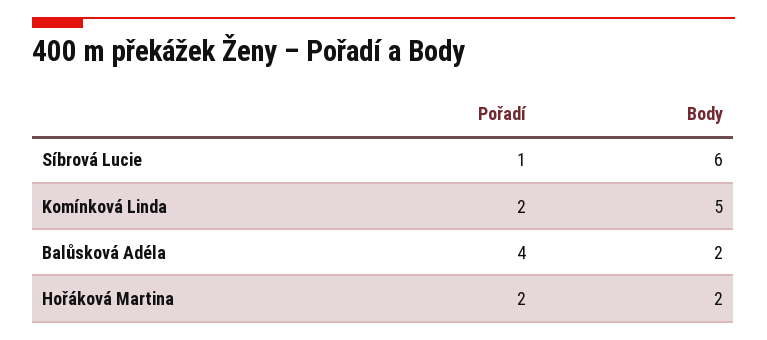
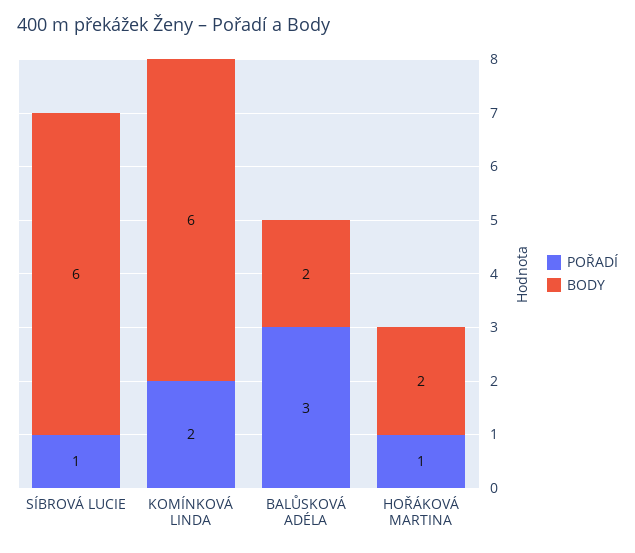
  {
    "Pořadí": {
      "Síbrová Lucie": 1,
      "Komínková Linda": 2,
-     "Balůsková Adéla": 4,
+     "Balůsková Adéla": 3,
-     "Hořáková Martina": 2
+     "Hořáková Martina": 1
    },
    "Body": {
      "Síbrová Lucie": 6,
-     "Komínková Linda": 5,
+     "Komínková Linda": 6,
      "Balůsková Adéla": 2,
      "Hořáková Martina": 2
    }
  }

